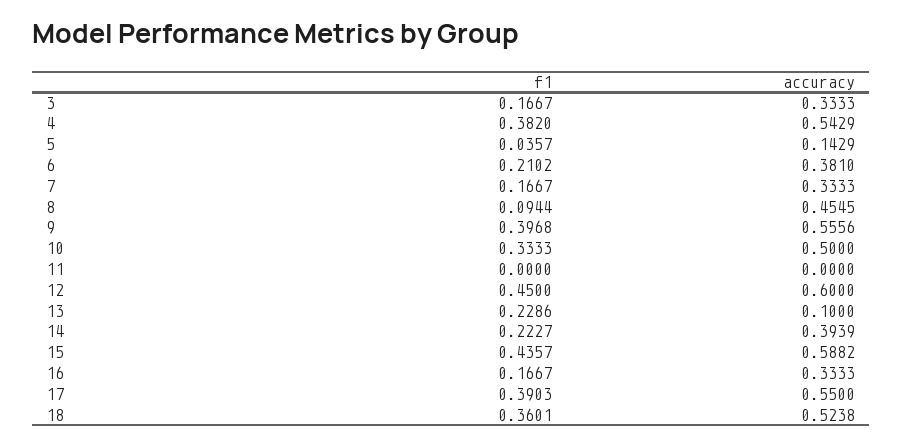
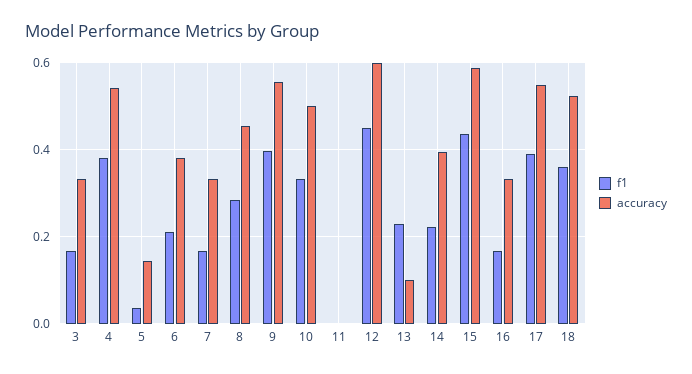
  {
    "f1": {
      "3": 0.1667,
      "4": 0.382,
      "5": 0.0357,
      "6": 0.2102,
      "7": 0.1667,
-     "8": 0.0944,
+     "8": 0.28,
      "9": 0.3968,
      "10": 0.3333,
      "11": 0,
      "12": 0.45,
      "13": 0.2286,
      "14": 0.2227,
      "15": 0.4357,
      "16": 0.1667,
      "17": 0.3903,
      "18": 0.3601
    },
    "accuracy": {
      "3": 0.3333,
      "4": 0.5429,
      "5": 0.1429,
      "6": 0.381,
      "7": 0.3333,
      "8": 0.4545,
      "9": 0.5556,
      "10": 0.5,
      "11": 0,
      "12": 0.6,
      "13": 0.1,
      "14": 0.3939,
      "15": 0.5882,
      "16": 0.3333,
      "17": 0.55,
      "18": 0.5238
    }
  }

